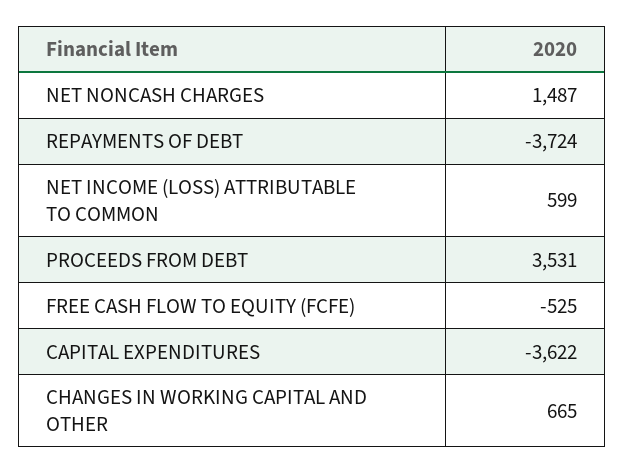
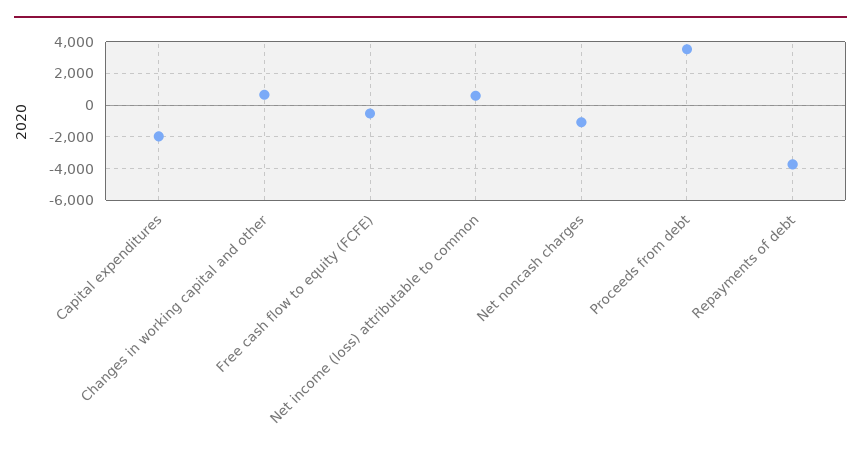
  {
-   "NET NONCASH CHARGES": 1487,
+   "NET NONCASH CHARGES": -1000,
    "REPAYMENTS OF DEBT": -3724,
    "NET INCOME (LOSS) ATTRIBUTABLE TO COMMON": 599,
    "PROCEEDS FROM DEBT": 3531,
    "FREE CASH FLOW TO EQUITY (FCFE)": -525,
-   "CAPITAL EXPENDITURES": -3622,
+   "CAPITAL EXPENDITURES": -2000,
    "CHANGES IN WORKING CAPITAL AND OTHER": 665
  }

